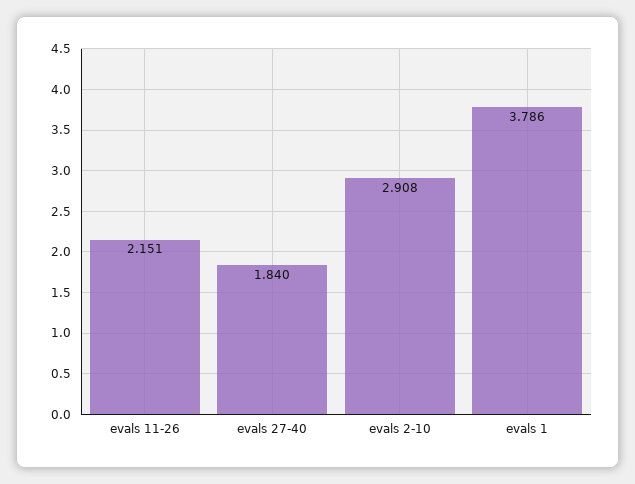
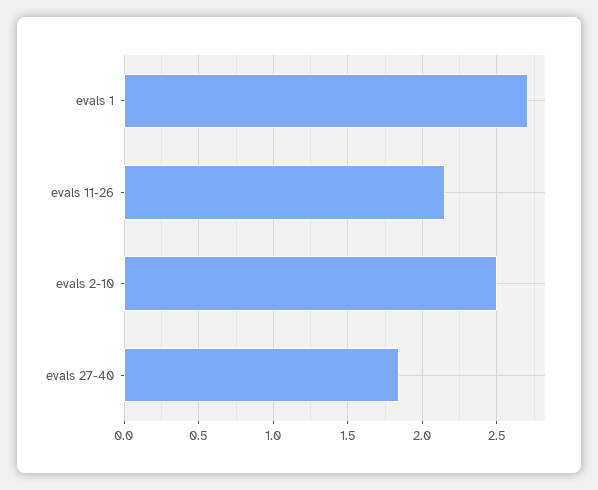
  {
    "evals 11-26": 2.151,
    "evals 27-40": 1.84,
-   "evals 2-10": 2.908,
+   "evals 2-10": 2.5,
-   "evals 1": 3.786
+   "evals 1": 2.7
  }

